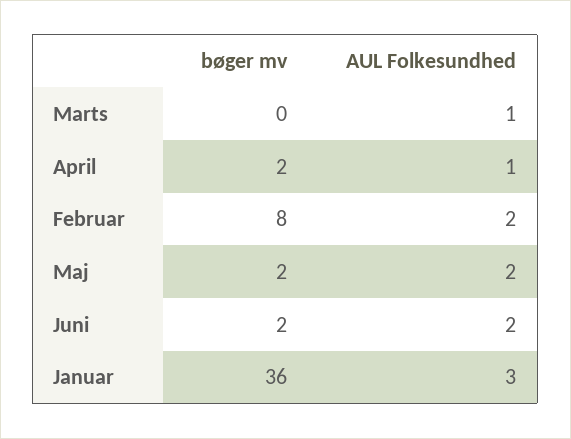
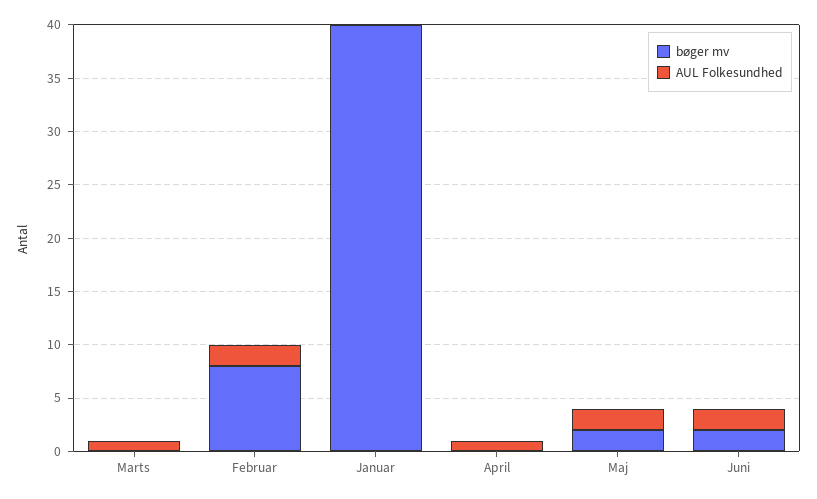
  {
    "bøger mv": {
      "Marts": 0,
-     "April": 2,
+     "April": 0,
      "Februar": 8,
      "Maj": 2,
      "Juni": 2,
-     "Januar": 36
+     "Januar": 40
    },
    "AUL Folkesundhed": {
      "Marts": 1,
      "April": 1,
      "Februar": 2,
      "Maj": 2,
      "Juni": 2,
-     "Januar": 3
+     "Januar": 0
    }
  }

